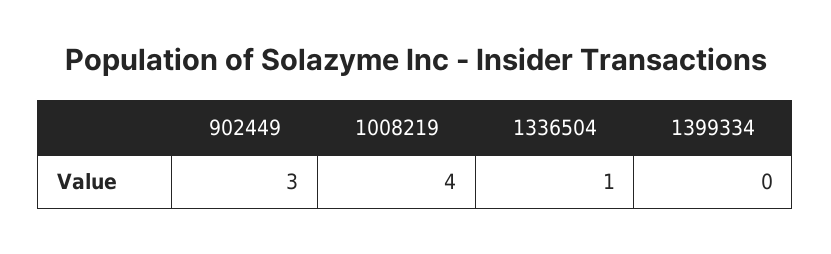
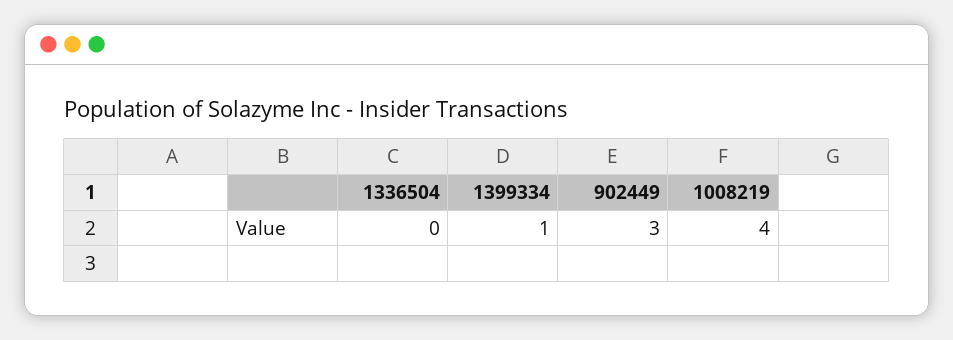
  {
    "902449": 3,
    "1008219": 4,
-   "1336504": 1,
+   "1336504": 0,
-   "1399334": 0
+   "1399334": 1
  }

